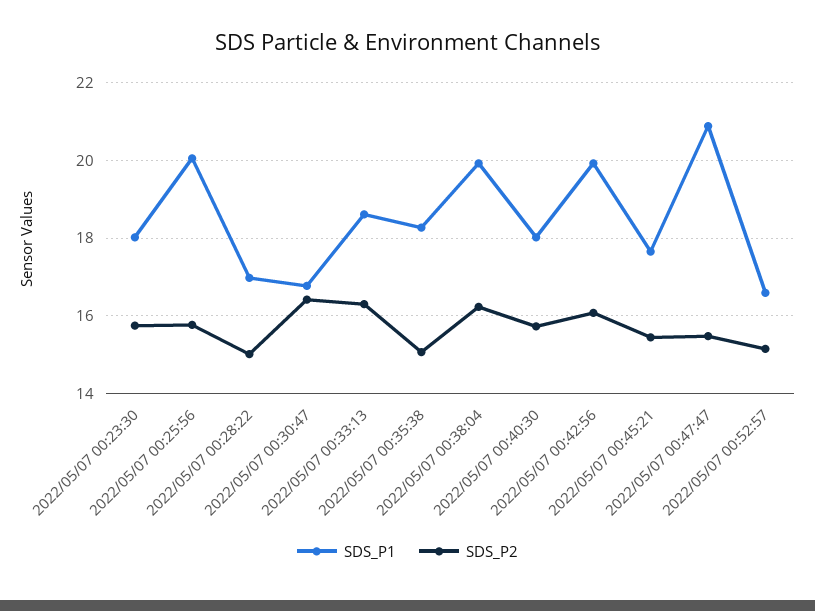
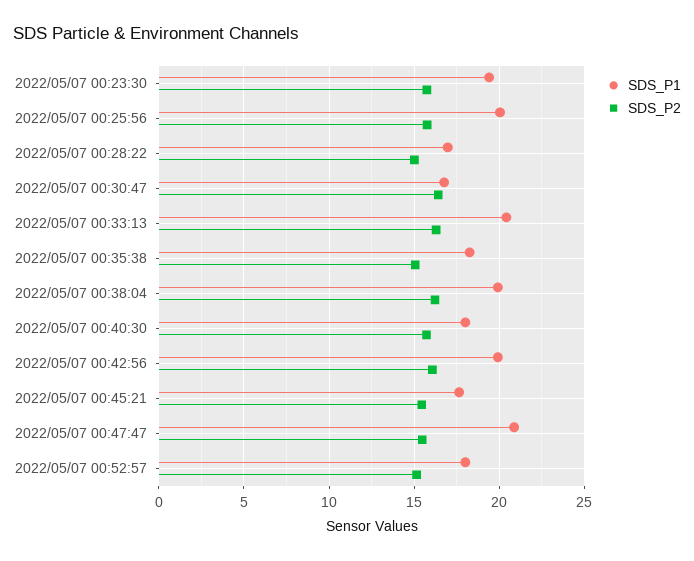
  {
    "SDS_P1": {
-     "2022/05/07 00:23:30": 18,
+     "2022/05/07 00:23:30": 19.5,
      "2022/05/07 00:25:56": 20,
      "2022/05/07 00:28:22": 17,
      "2022/05/07 00:30:47": 16.8,
-     "2022/05/07 00:33:13": 18.6,
+     "2022/05/07 00:33:13": 20.5,
      "2022/05/07 00:35:38": 18.2,
      "2022/05/07 00:38:04": 20,
      "2022/05/07 00:40:30": 18,
      "2022/05/07 00:42:56": 20,
      "2022/05/07 00:45:21": 17.6,
      "2022/05/07 00:47:47": 20.8,
-     "2022/05/07 00:52:57": 16.6
+     "2022/05/07 00:52:57": 18
    },
    "SDS_P2": {
      "2022/05/07 00:23:30": 15.8,
      "2022/05/07 00:25:56": 15.8,
      "2022/05/07 00:28:22": 15,
      "2022/05/07 00:30:47": 16.4,
      "2022/05/07 00:33:13": 16.4,
      "2022/05/07 00:35:38": 15,
      "2022/05/07 00:38:04": 16.2,
      "2022/05/07 00:40:30": 15.8,
      "2022/05/07 00:42:56": 16,
      "2022/05/07 00:45:21": 15.4,
      "2022/05/07 00:47:47": 15.4,
      "2022/05/07 00:52:57": 15.2
    }
  }

